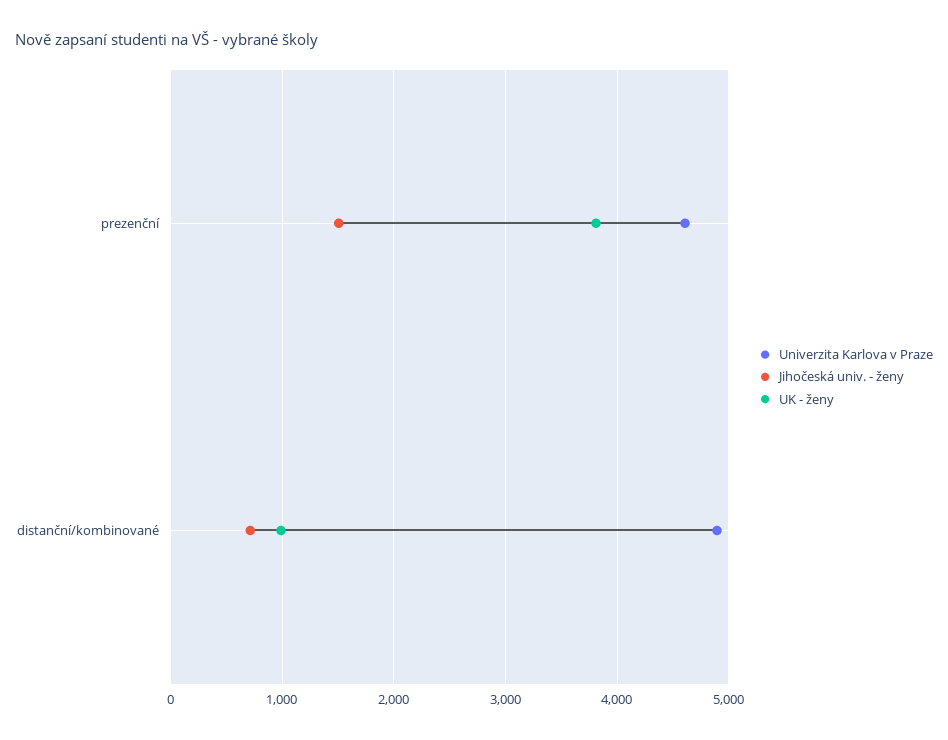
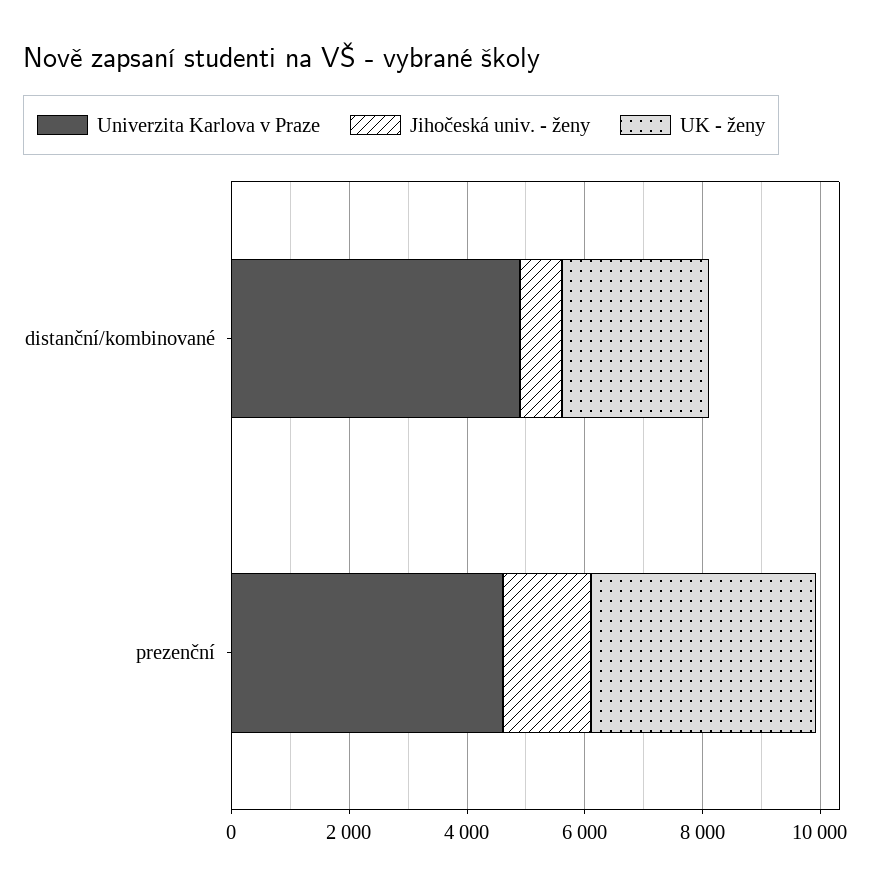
  {
    "Univerzita Karlova v Praze": {
      "prezenční": 4600,
      "distanční/kombinované": 4900
    },
    "Jihočeská univ. - ženy": {
      "prezenční": 1500,
      "distanční/kombinované": 700
    },
    "UK - ženy": {
      "prezenční": 3800,
-     "distanční/kombinované": 1000
+     "distanční/kombinované": 2500
    }
  }

